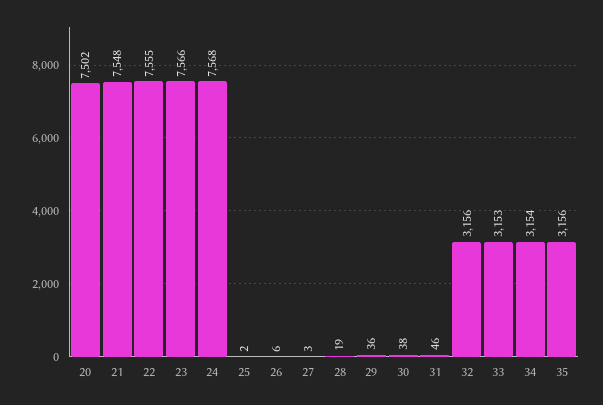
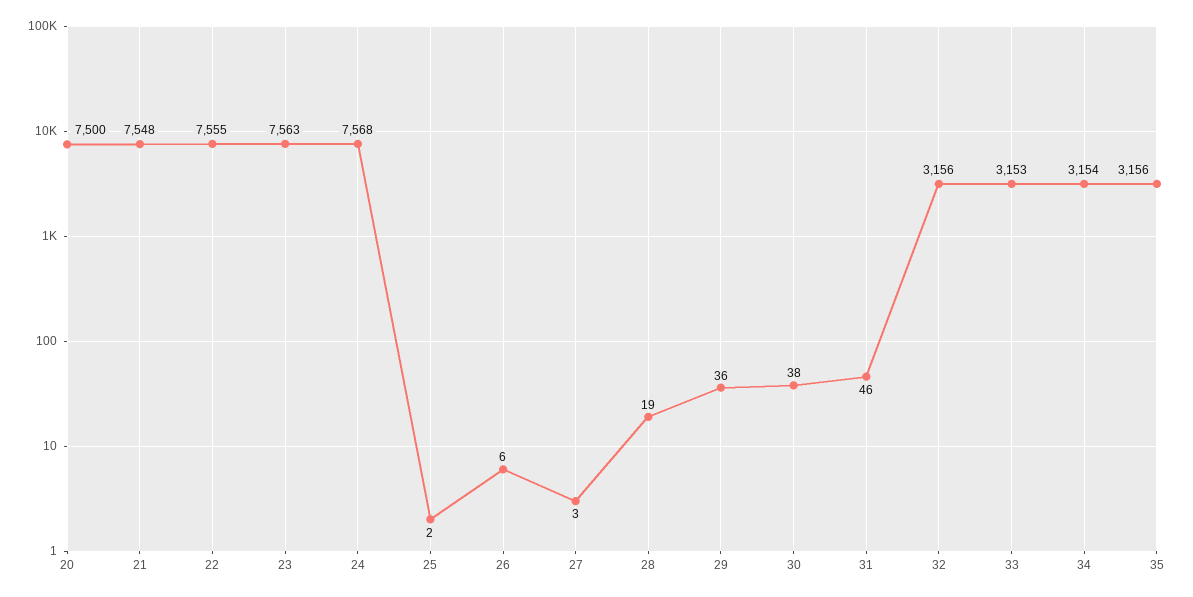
  {
-   "20": 7502,
+   "20": 7500,
    "21": 7548,
    "22": 7555,
-   "23": 7566,
+   "23": 7563,
    "24": 7568,
    "25": 2,
    "26": 6,
    "27": 3,
    "28": 19,
    "29": 36,
    "30": 38,
    "31": 46,
    "32": 3156,
    "33": 3153,
    "34": 3154,
    "35": 3156
  }

